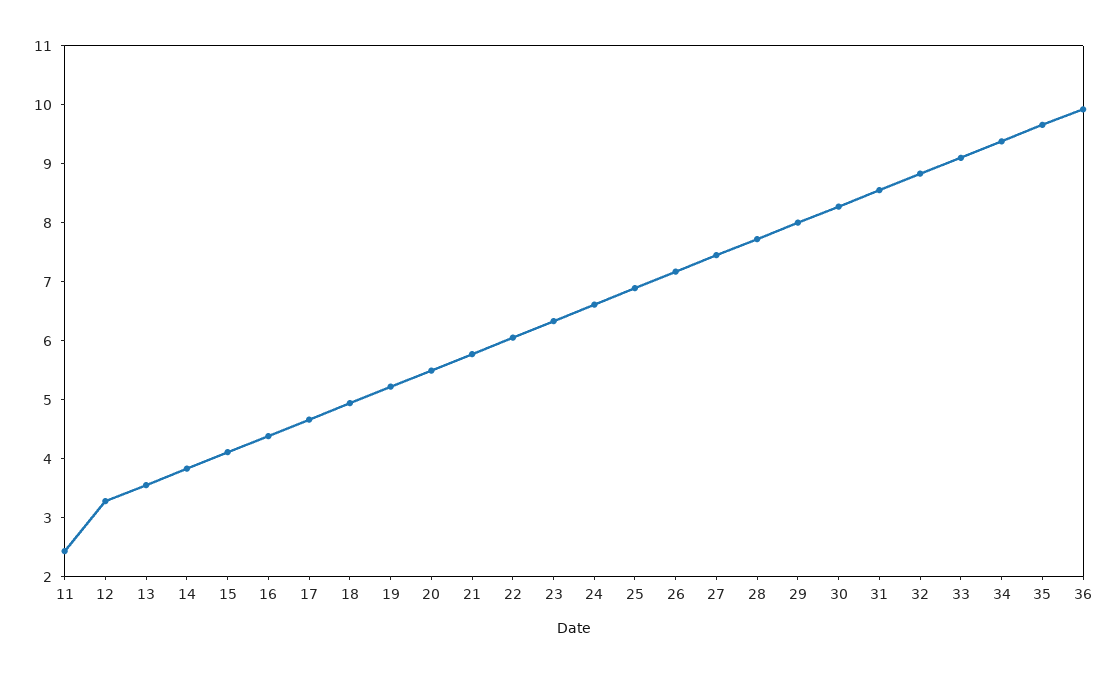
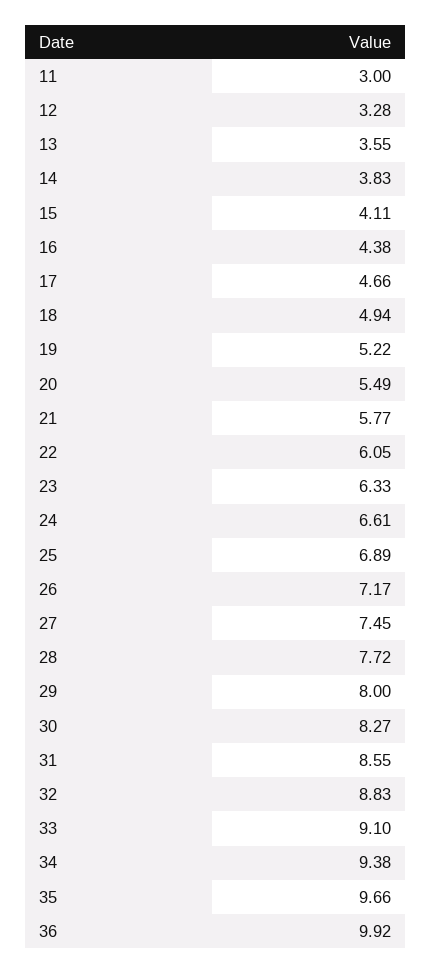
  {
-   "11": 2.4,
+   "11": 3,
    "12": 3.28,
    "13": 3.55,
    "14": 3.83,
    "15": 4.11,
    "16": 4.38,
    "17": 4.66,
    "18": 4.94,
    "19": 5.22,
    "20": 5.49,
    "21": 5.77,
    "22": 6.05,
    "23": 6.33,
    "24": 6.61,
    "25": 6.89,
    "26": 7.17,
    "27": 7.45,
    "28": 7.72,
    "29": 8,
    "30": 8.27,
    "31": 8.55,
    "32": 8.83,
    "33": 9.1,
    "34": 9.38,
    "35": 9.66,
    "36": 9.92
  }

